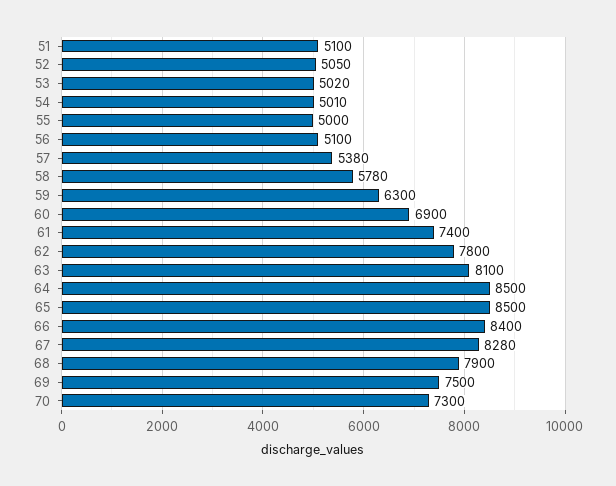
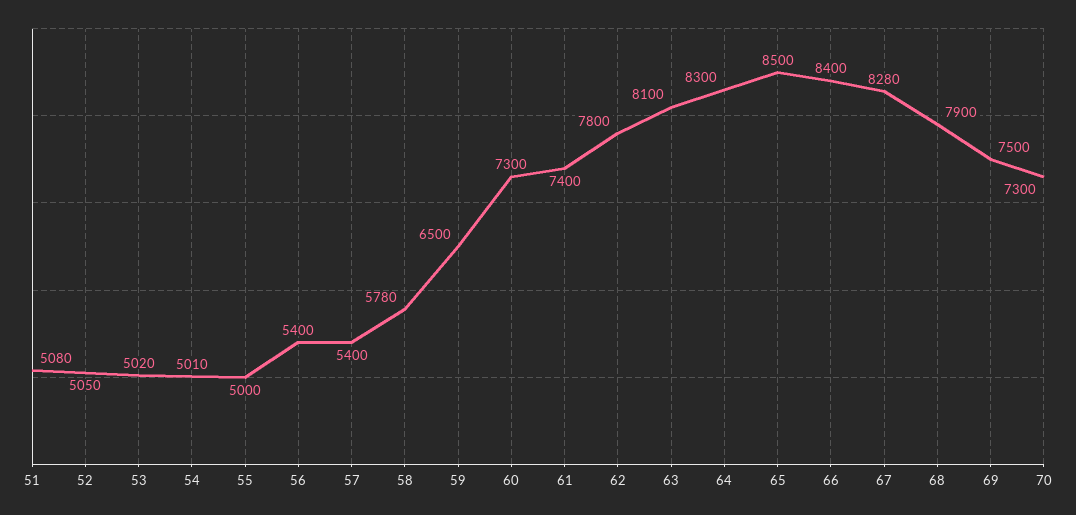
  {
-   "51": 5100,
+   "51": 5080,
    "52": 5050,
    "53": 5020,
    "54": 5010,
    "55": 5000,
-   "56": 5100,
+   "56": 5400,
-   "57": 5380,
+   "57": 5400,
    "58": 5780,
-   "59": 6300,
+   "59": 6500,
-   "60": 6900,
+   "60": 7300,
    "61": 7400,
    "62": 7800,
    "63": 8100,
-   "64": 8500,
+   "64": 8300,
    "65": 8500,
    "66": 8400,
    "67": 8280,
    "68": 7900,
    "69": 7500,
    "70": 7300
  }

